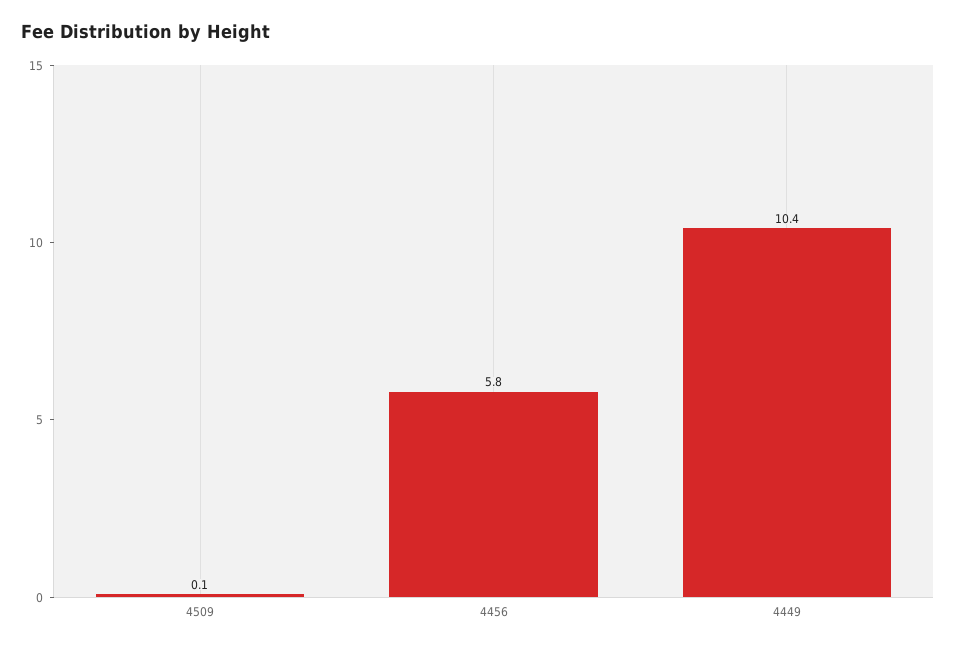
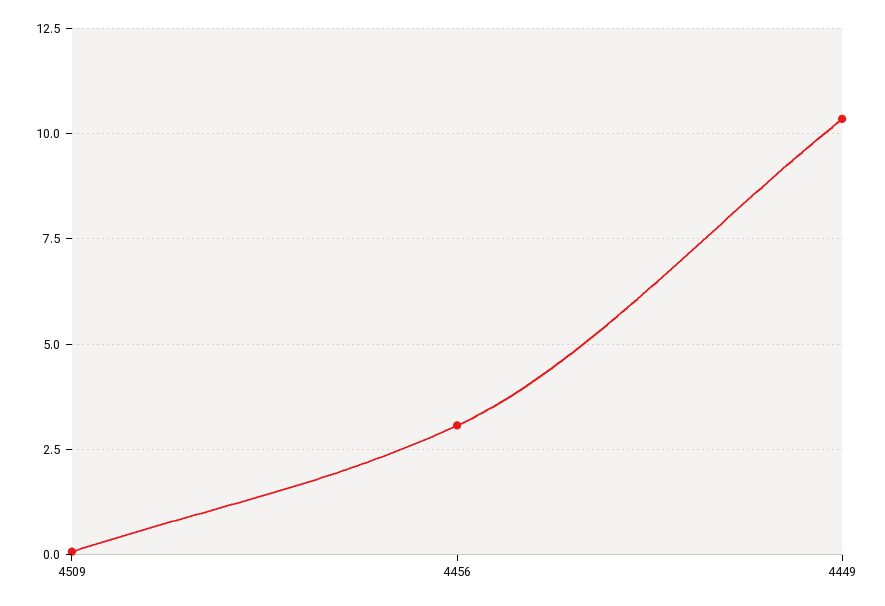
  {
    "4509": 0.1,
-   "4456": 5.8,
+   "4456": 3,
    "4449": 10.4
  }

